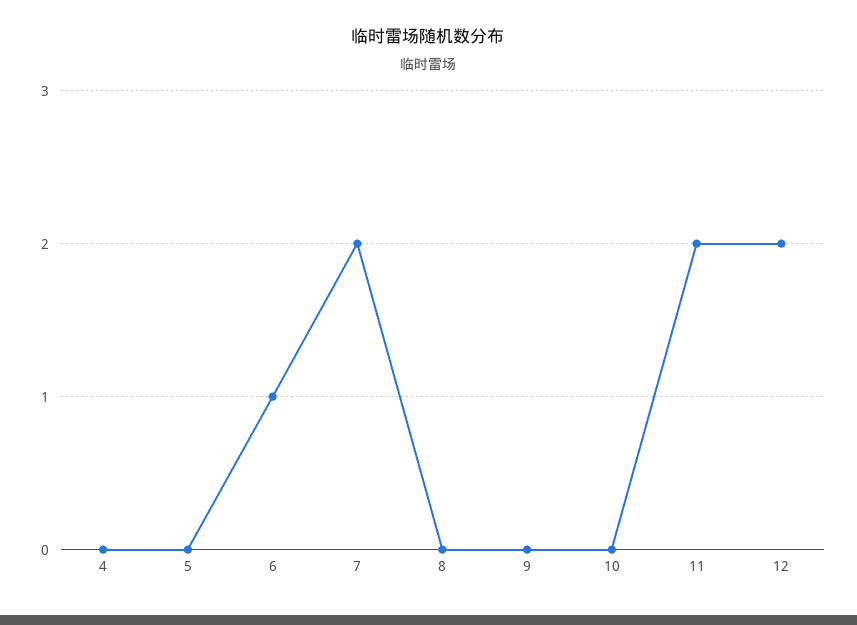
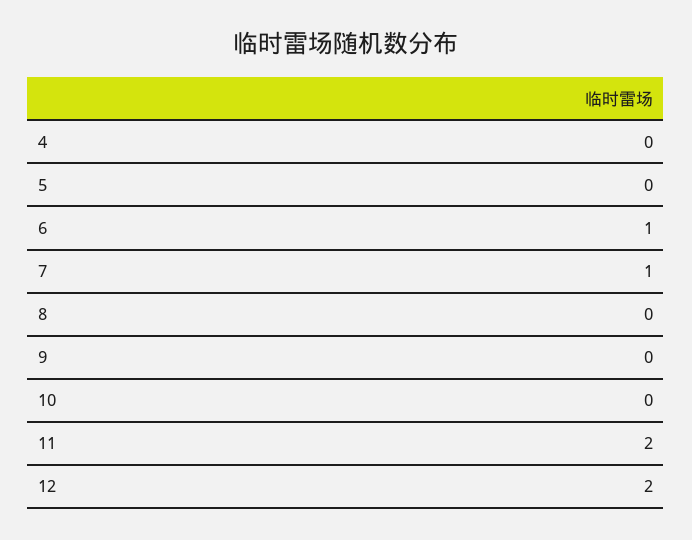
  {
    "4": 0,
    "5": 0,
    "6": 1,
-   "7": 2,
+   "7": 1,
    "8": 0,
    "9": 0,
    "10": 0,
    "11": 2,
    "12": 2
  }

